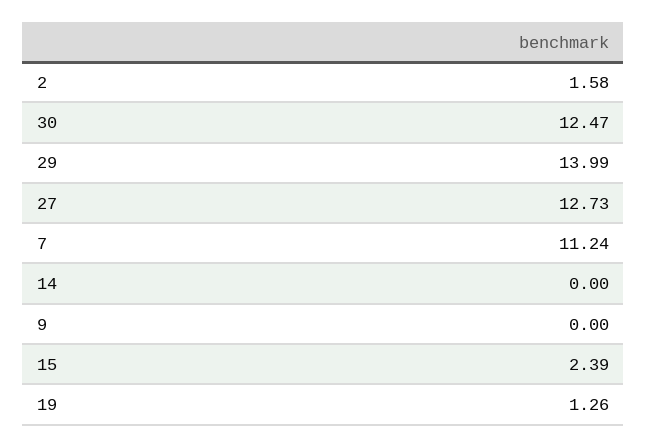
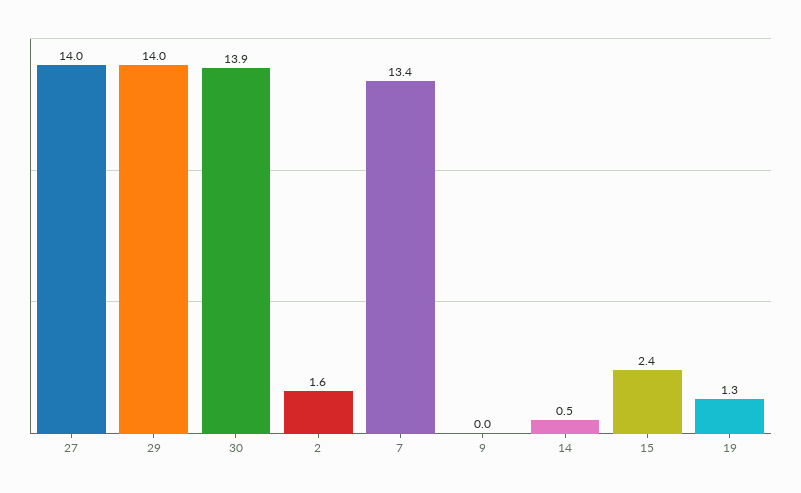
  {
    "2": 1.58,
-   "30": 12.47,
+   "30": 13.9,
    "29": 13.99,
-   "27": 12.73,
+   "27": 14,
-   "7": 11.24,
+   "7": 13.4,
-   "14": 0,
+   "14": 0.5,
    "9": 0,
    "15": 2.39,
    "19": 1.26
  }

